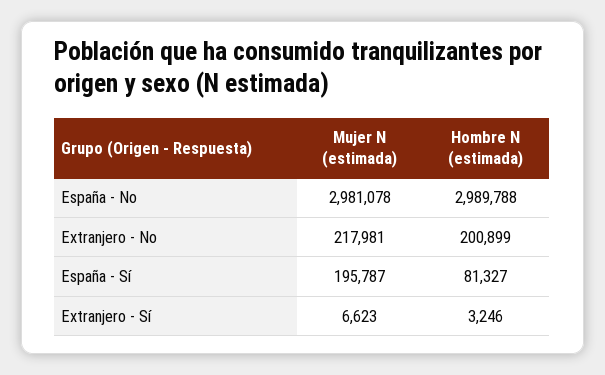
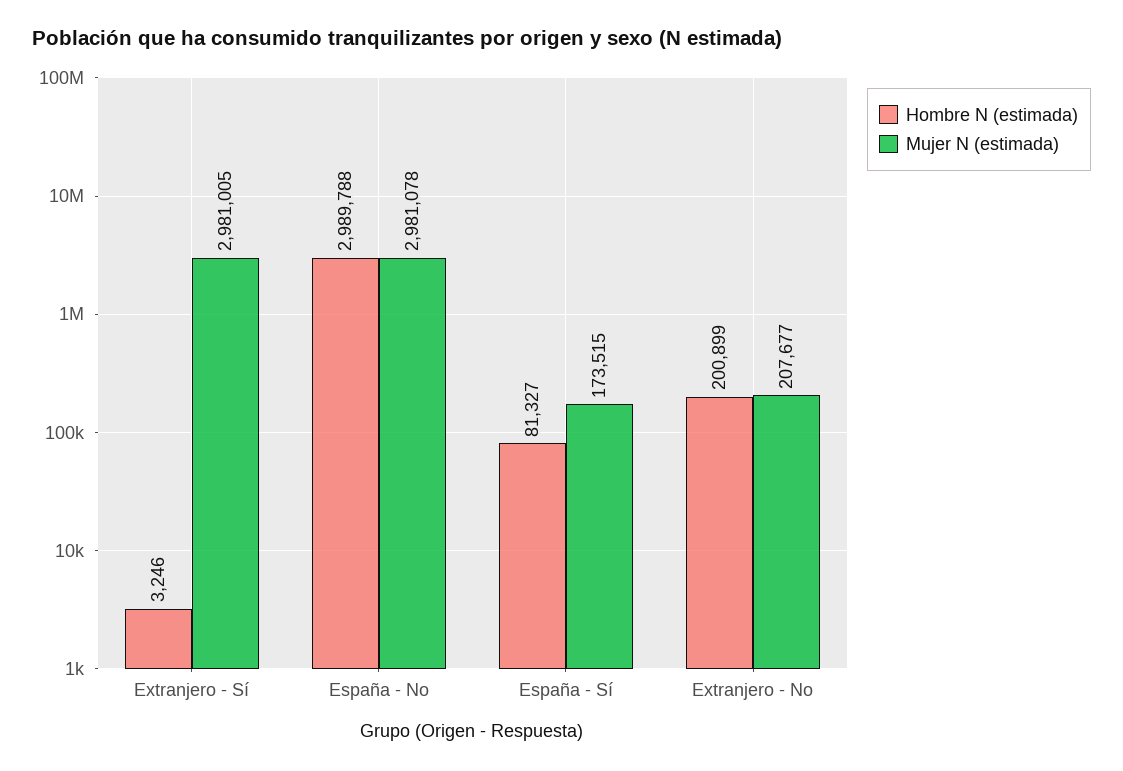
  {
    "Mujer N (estimada)": {
      "España - No": 2981078,
-     "Extranjero - No": 217981,
+     "Extranjero - No": 207677,
-     "España - Sí": 195787,
+     "España - Sí": 173515,
-     "Extranjero - Sí": 6623
+     "Extranjero - Sí": 2981005
    },
    "Hombre N (estimada)": {
      "España - No": 2989788,
      "Extranjero - No": 200899,
      "España - Sí": 81327,
      "Extranjero - Sí": 3246
    }
  }

